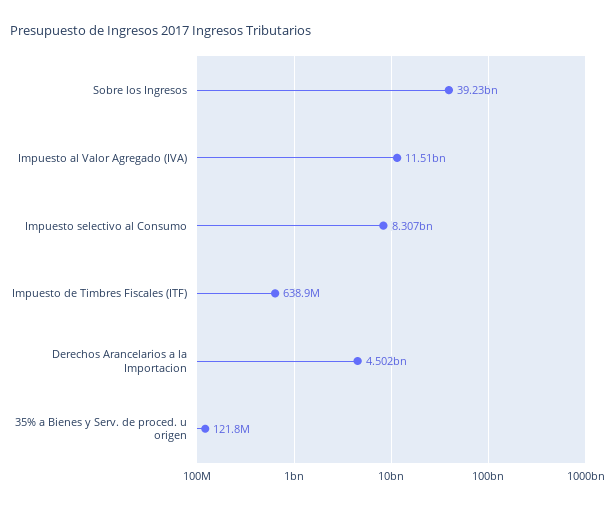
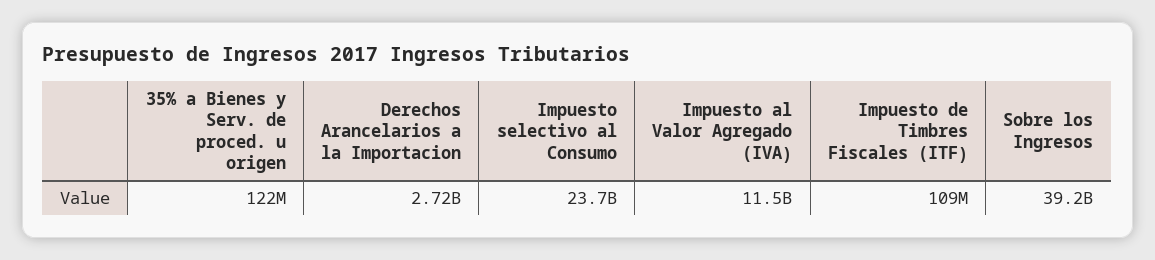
  {
    "Sobre los Ingresos": 39230000000,
    "Impuesto al Valor Agregado (IVA)": 11510000000,
-   "Impuesto selectivo al Consumo": 8307000000,
+   "Impuesto selectivo al Consumo": 23700000000,
-   "Impuesto de Timbres Fiscales (ITF)": 638900000,
+   "Impuesto de Timbres Fiscales (ITF)": 109000000,
-   "Derechos Arancelarios a la Importacion": 4502000000,
+   "Derechos Arancelarios a la Importacion": 2720000000,
    "35% a Bienes y Serv. de proced. u origen": 121800000
  }

